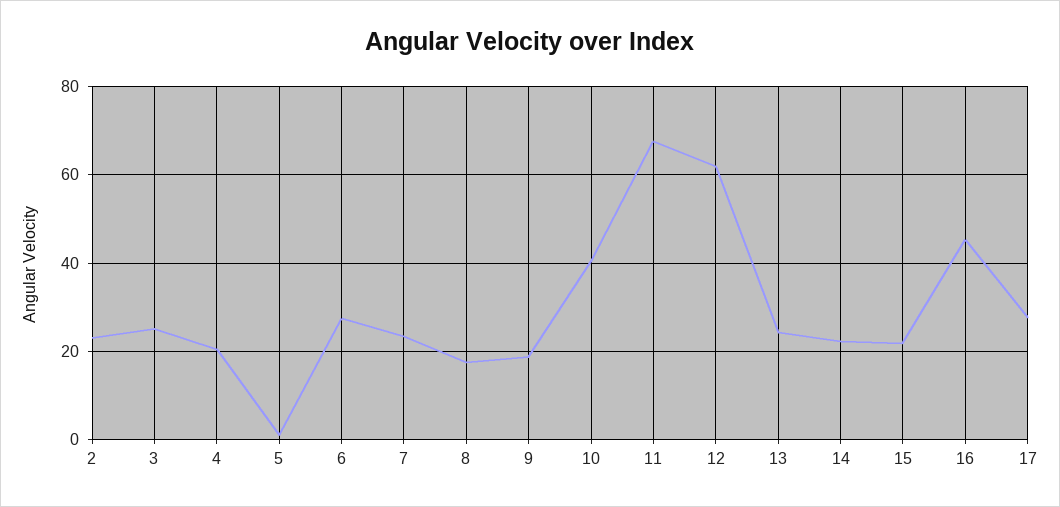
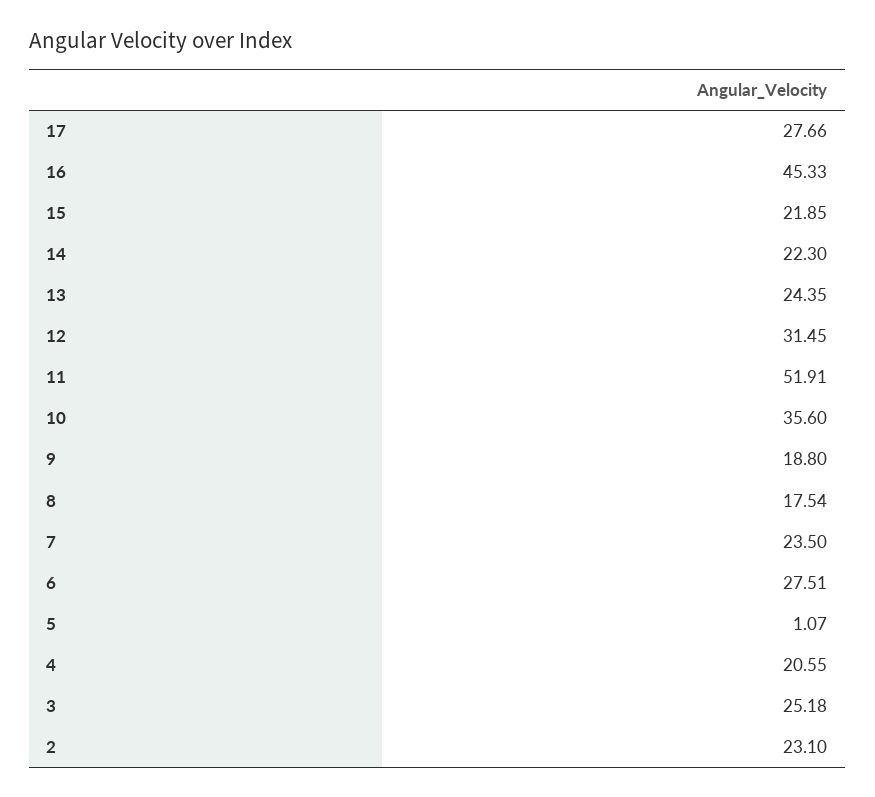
  {
    "2": 23.1,
    "3": 25.18,
    "4": 20.55,
    "5": 1.07,
    "6": 27.51,
    "7": 23.5,
    "8": 17.54,
    "9": 18.8,
-   "10": 40,
+   "10": 35.6,
-   "11": 68,
+   "11": 51.91,
-   "12": 62,
+   "12": 31.45,
    "13": 24.35,
    "14": 22.3,
    "15": 21.85,
    "16": 45.33,
    "17": 27.66
  }

